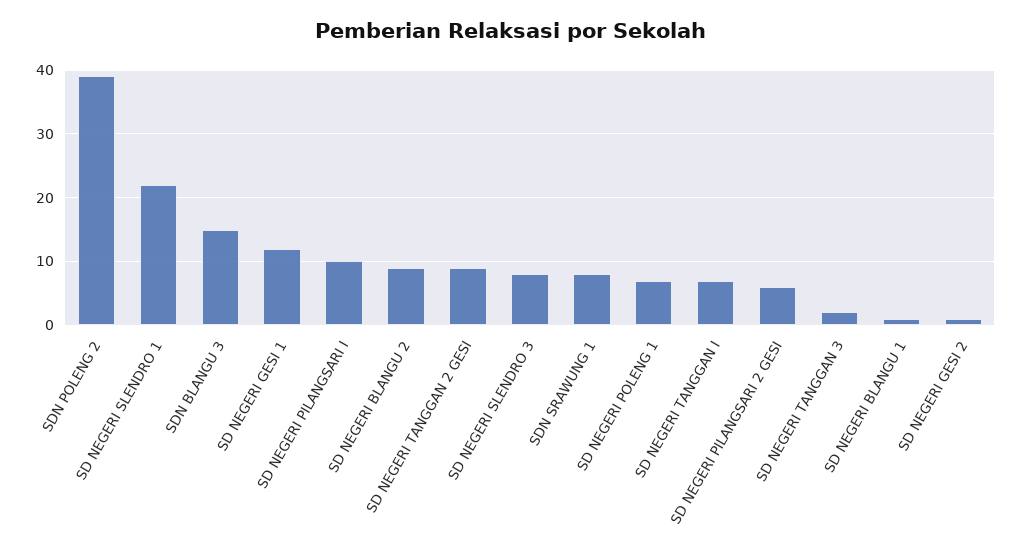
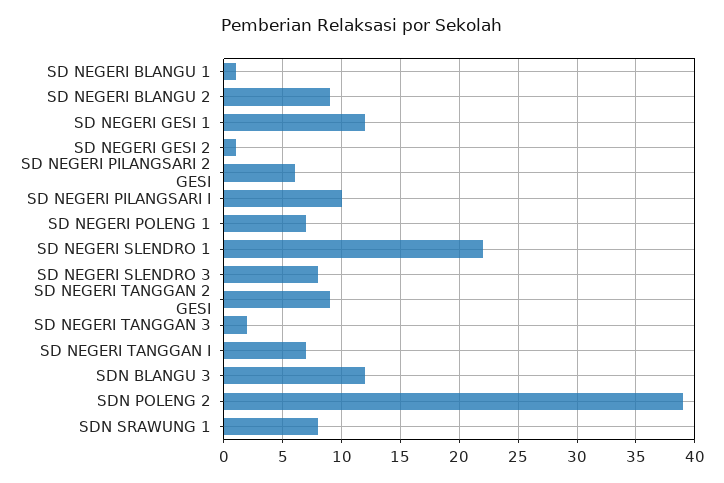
  {
    "SDN POLENG 2": 39,
    "SD NEGERI SLENDRO 1": 22,
-   "SDN BLANGU 3": 15,
+   "SDN BLANGU 3": 12,
    "SD NEGERI GESI 1": 12,
    "SD NEGERI PILANGSARI I": 10,
    "SD NEGERI BLANGU 2": 9,
    "SD NEGERI TANGGAN 2 GESI": 9,
    "SD NEGERI SLENDRO 3": 8,
    "SDN SRAWUNG 1": 8,
    "SD NEGERI POLENG 1": 7,
    "SD NEGERI TANGGAN I": 7,
    "SD NEGERI PILANGSARI 2 GESI": 6,
    "SD NEGERI TANGGAN 3": 2,
    "SD NEGERI BLANGU 1": 1,
    "SD NEGERI GESI 2": 1
  }

